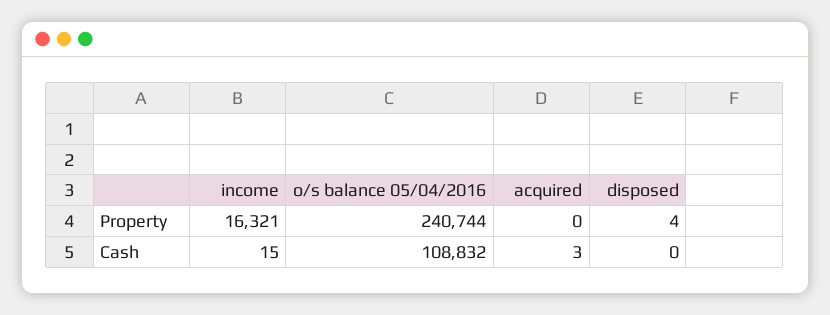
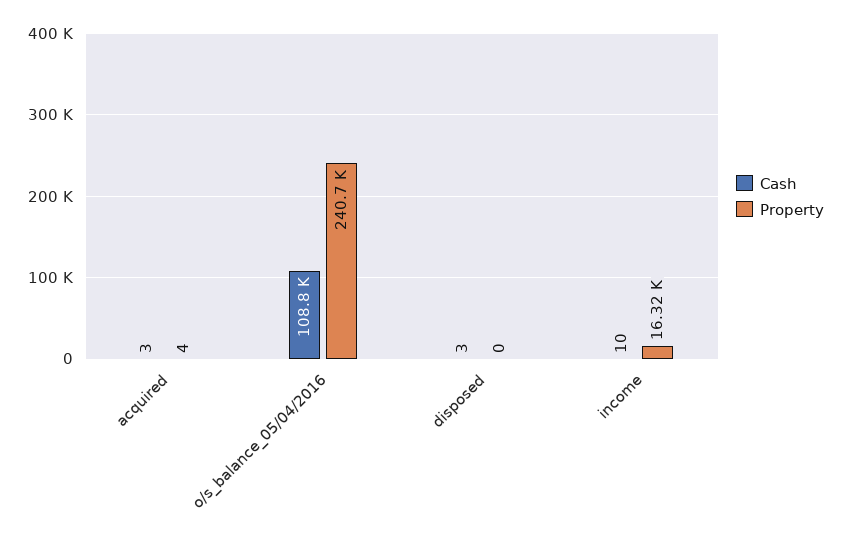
  {
    "Property": {
      "income": 16321,
      "o/s balance 05/04/2016": 240744,
-     "acquired": 0,
+     "acquired": 4,
-     "disposed": 4
+     "disposed": 0
    },
    "Cash": {
-     "income": 15,
+     "income": 10,
      "o/s balance 05/04/2016": 108832,
      "acquired": 3,
-     "disposed": 0
+     "disposed": 3
    }
  }

